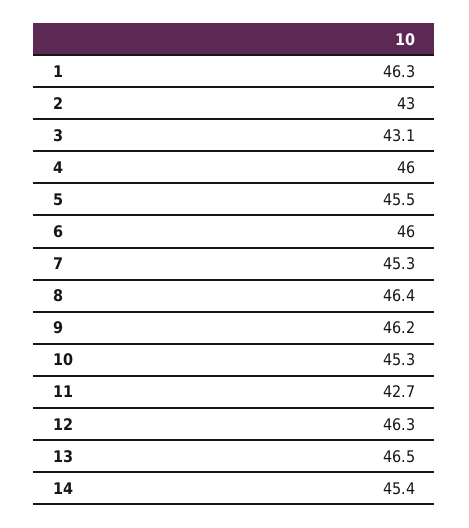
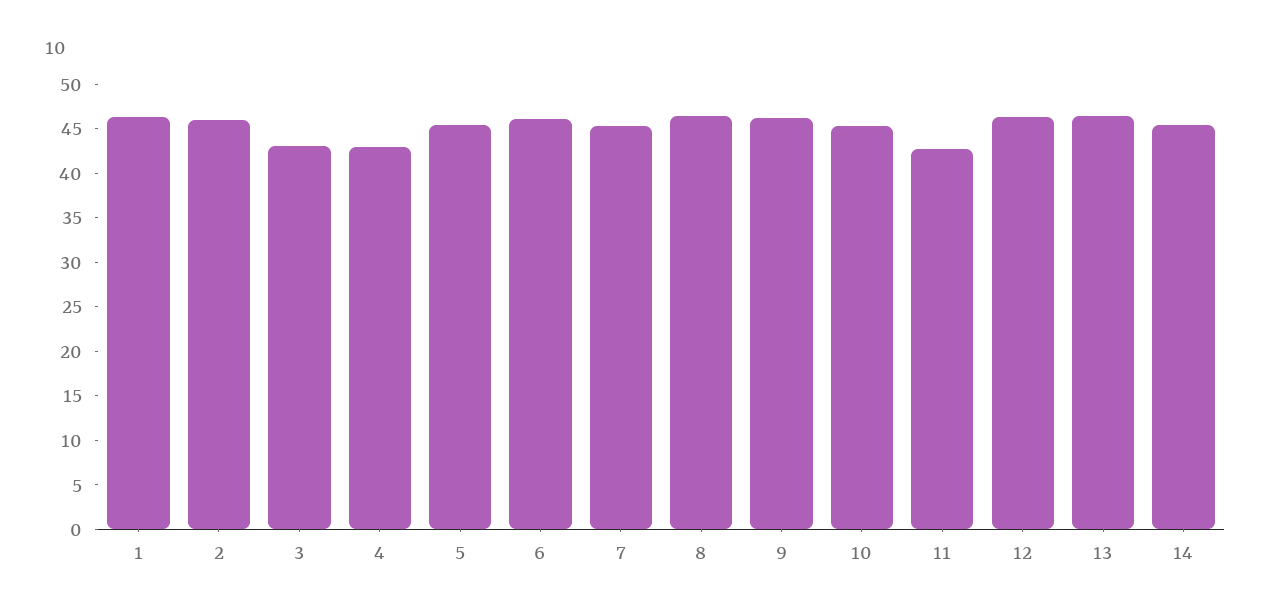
  {
    "1": 46.3,
-   "2": 43,
+   "2": 46,
    "3": 43.1,
-   "4": 46,
+   "4": 43,
    "5": 45.5,
    "6": 46,
    "7": 45.3,
    "8": 46.4,
    "9": 46.2,
    "10": 45.3,
    "11": 42.7,
    "12": 46.3,
    "13": 46.5,
    "14": 45.4
  }

